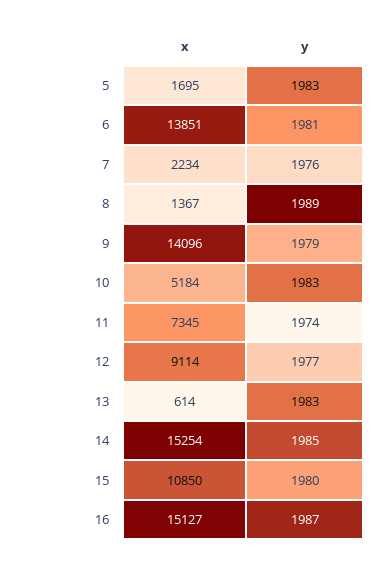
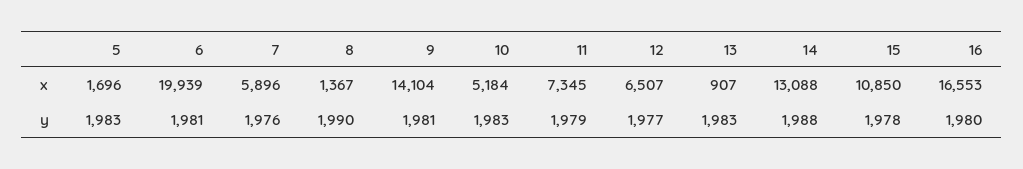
  {
    "x": {
-     "5": 1695,
+     "5": 1696,
-     "6": 13851,
+     "6": 19939,
-     "7": 2234,
+     "7": 5896,
      "8": 1367,
-     "9": 14096,
+     "9": 14104,
      "10": 5184,
      "11": 7345,
-     "12": 9114,
+     "12": 6507,
-     "13": 614,
+     "13": 907,
-     "14": 15254,
+     "14": 13088,
      "15": 10850,
-     "16": 15127
+     "16": 16553
    },
    "y": {
      "5": 1983,
      "6": 1981,
      "7": 1976,
-     "8": 1989,
+     "8": 1990,
-     "9": 1979,
+     "9": 1981,
      "10": 1983,
-     "11": 1974,
+     "11": 1979,
      "12": 1977,
      "13": 1983,
-     "14": 1985,
+     "14": 1988,
-     "15": 1980,
+     "15": 1978,
-     "16": 1987
+     "16": 1980
    }
  }

